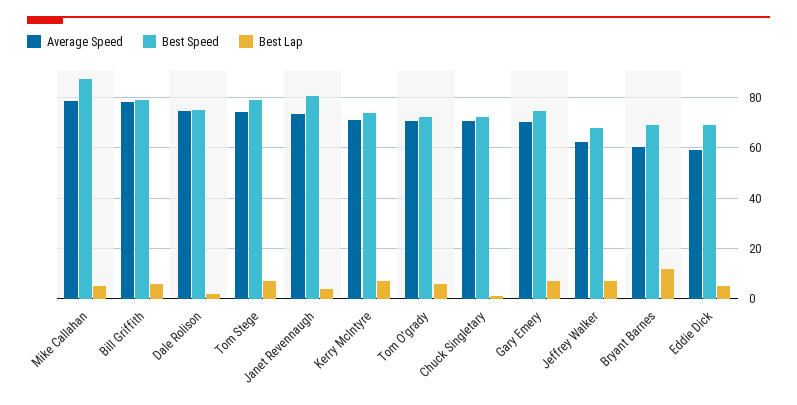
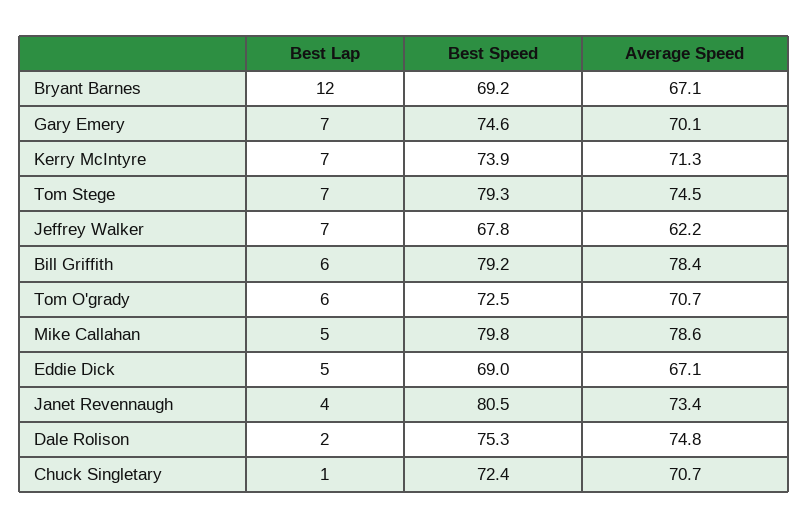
  {
    "Average Speed": {
      "Mike Callahan": 78.6,
      "Bill Griffith": 78.4,
      "Dale Rolison": 74.8,
      "Tom Stege": 74.5,
      "Janet Revennaugh": 73.4,
      "Kerry McIntyre": 71.3,
      "Tom O'grady": 70.7,
      "Chuck Singletary": 70.7,
      "Gary Emery": 70.1,
      "Jeffrey Walker": 62.2,
-     "Bryant Barnes": 60,
+     "Bryant Barnes": 67.1,
-     "Eddie Dick": 60
+     "Eddie Dick": 67.1
    },
    "Best Speed": {
-     "Mike Callahan": 87.5,
+     "Mike Callahan": 79.8,
      "Bill Griffith": 79.2,
      "Dale Rolison": 75.3,
      "Tom Stege": 79.3,
      "Janet Revennaugh": 80.5,
      "Kerry McIntyre": 73.9,
      "Tom O'grady": 72.5,
      "Chuck Singletary": 72.4,
      "Gary Emery": 74.6,
      "Jeffrey Walker": 67.8,
      "Bryant Barnes": 69.2,
      "Eddie Dick": 69
    },
    "Best Lap": {
      "Mike Callahan": 5,
      "Bill Griffith": 6,
      "Dale Rolison": 2,
      "Tom Stege": 7,
      "Janet Revennaugh": 4,
      "Kerry McIntyre": 7,
      "Tom O'grady": 6,
      "Chuck Singletary": 1,
      "Gary Emery": 7,
      "Jeffrey Walker": 7,
      "Bryant Barnes": 12,
      "Eddie Dick": 5
    }
  }

